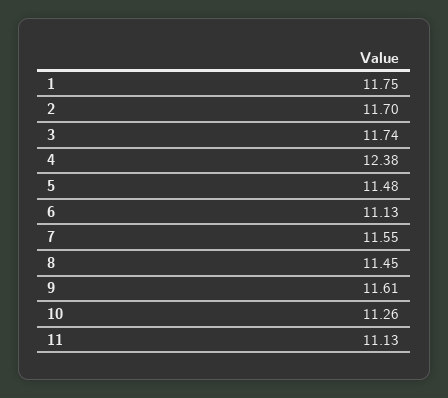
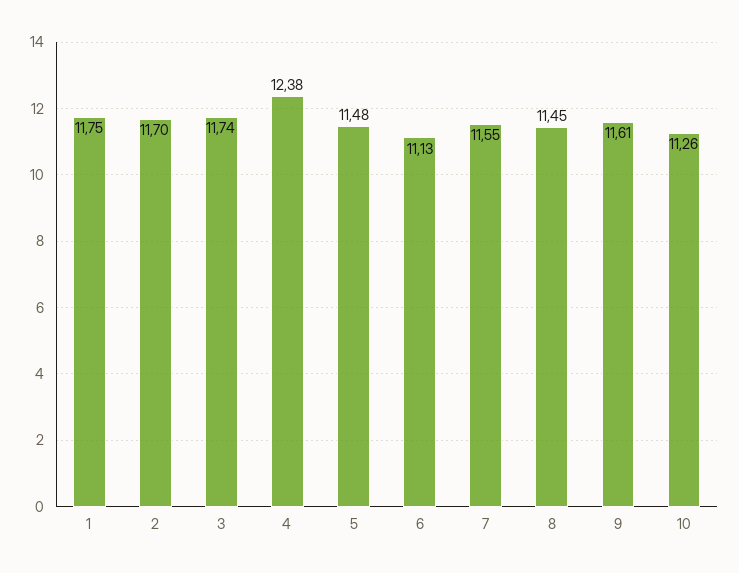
  {
    "1": 11.75,
    "2": 11.7,
    "3": 11.74,
    "4": 12.38,
    "5": 11.48,
    "6": 11.13,
    "7": 11.55,
    "8": 11.45,
    "9": 11.61,
-   "10": 11.26,
+   "10": 11.26
-   "11": 11.13
  }

